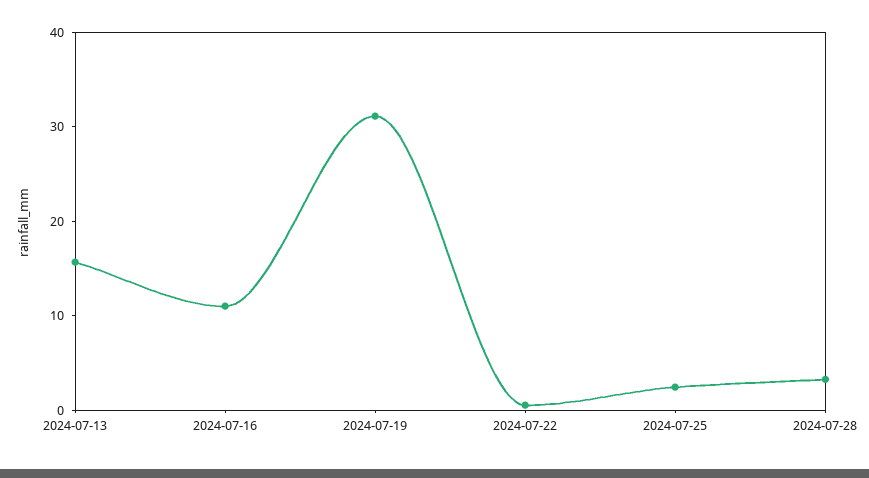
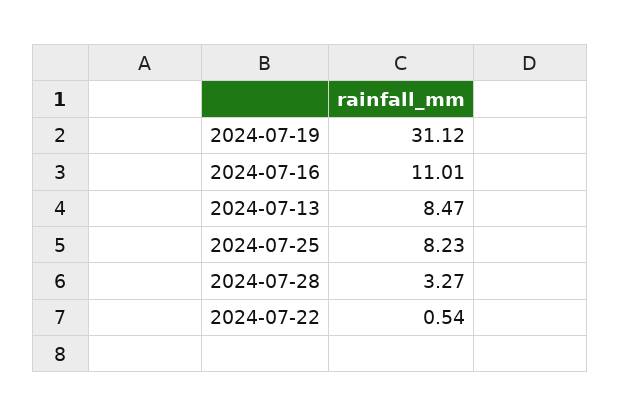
  {
-   "2024-07-13": 16,
+   "2024-07-13": 8.47,
    "2024-07-16": 11.01,
    "2024-07-19": 31.12,
    "2024-07-22": 0.54,
-   "2024-07-25": 2,
+   "2024-07-25": 8.23,
    "2024-07-28": 3.27
  }

